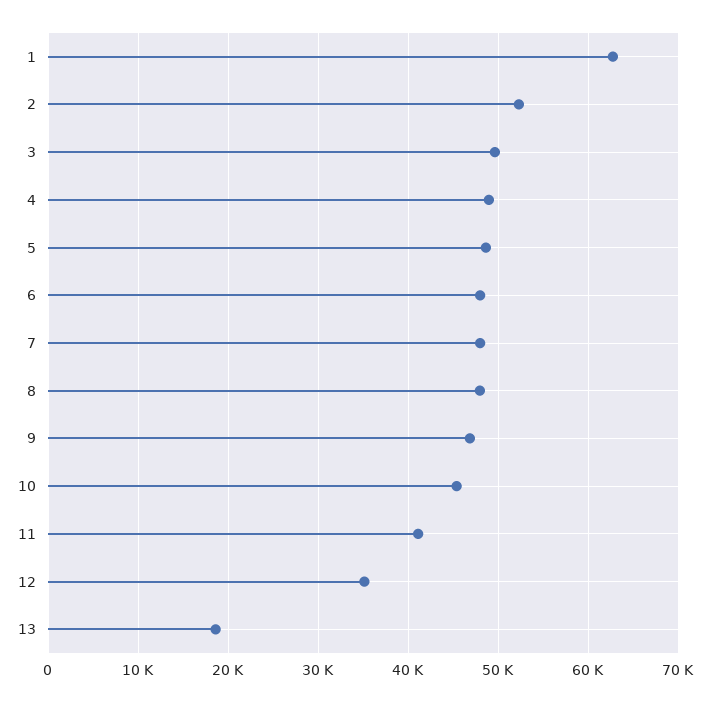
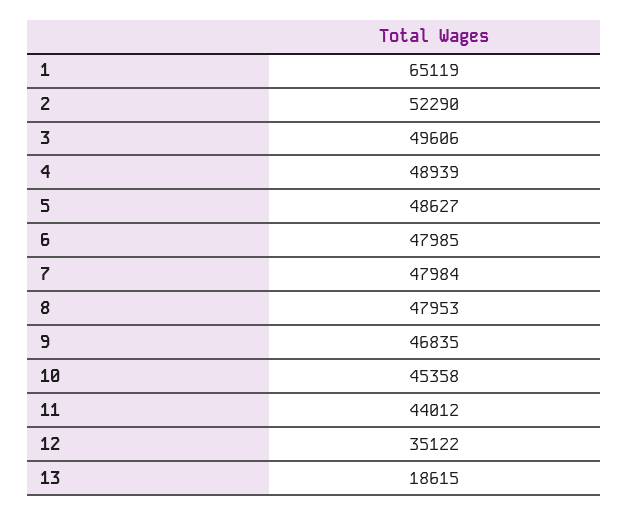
  {
-   "1": 63000,
+   "1": 65119,
    "2": 52290,
    "3": 49606,
    "4": 48939,
    "5": 48627,
    "6": 47985,
    "7": 47984,
    "8": 47953,
    "9": 46835,
    "10": 45358,
-   "11": 41000,
+   "11": 44012,
    "12": 35122,
    "13": 18615
  }

